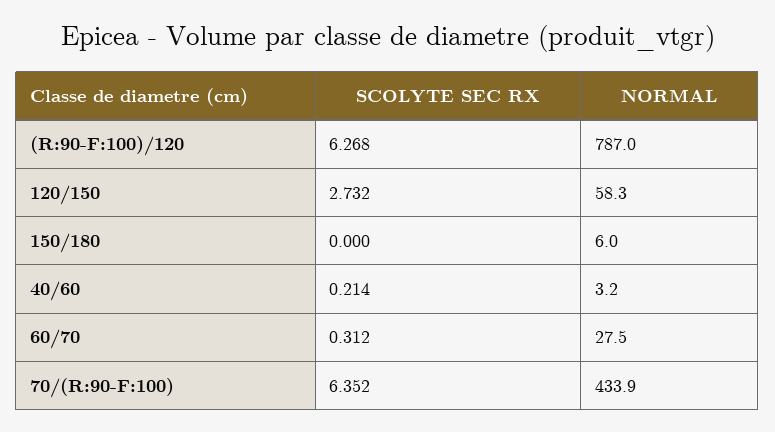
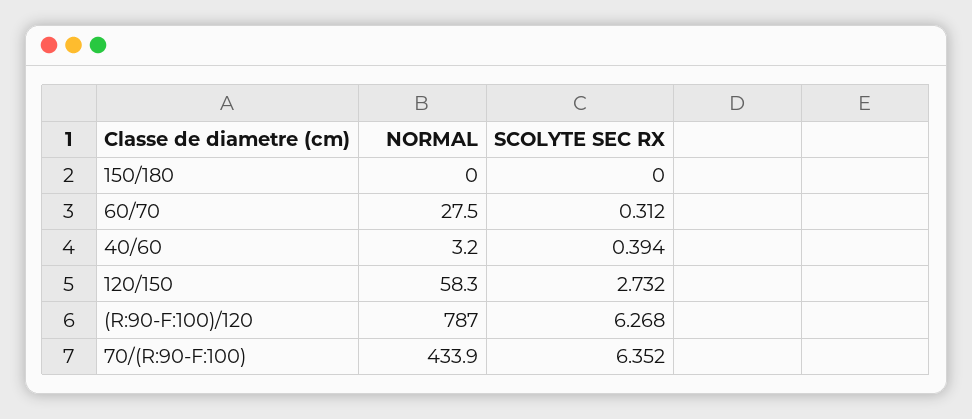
  {
    "SCOLYTE SEC RX": {
      "(R:90-F:100)/120": 6.268,
      "120/150": 2.732,
      "150/180": 0,
-     "40/60": 0.214,
+     "40/60": 0.394,
      "60/70": 0.312,
      "70/(R:90-F:100)": 6.352
    },
    "NORMAL": {
      "(R:90-F:100)/120": 787,
      "120/150": 58.3,
-     "150/180": 6,
+     "150/180": 0,
      "40/60": 3.2,
      "60/70": 27.5,
      "70/(R:90-F:100)": 433.9
    }
  }

